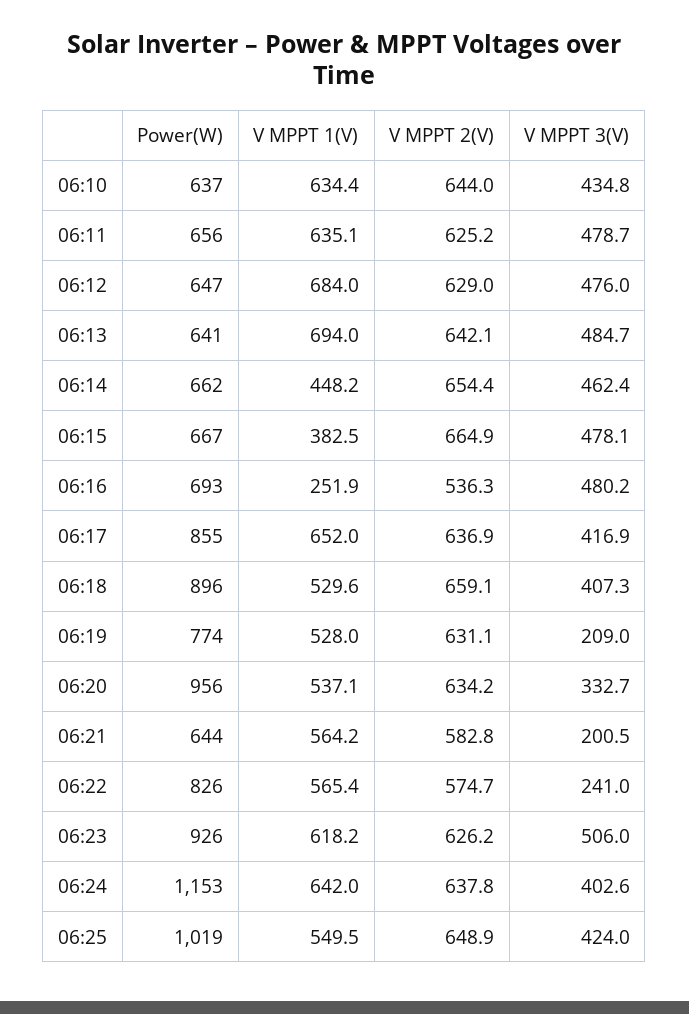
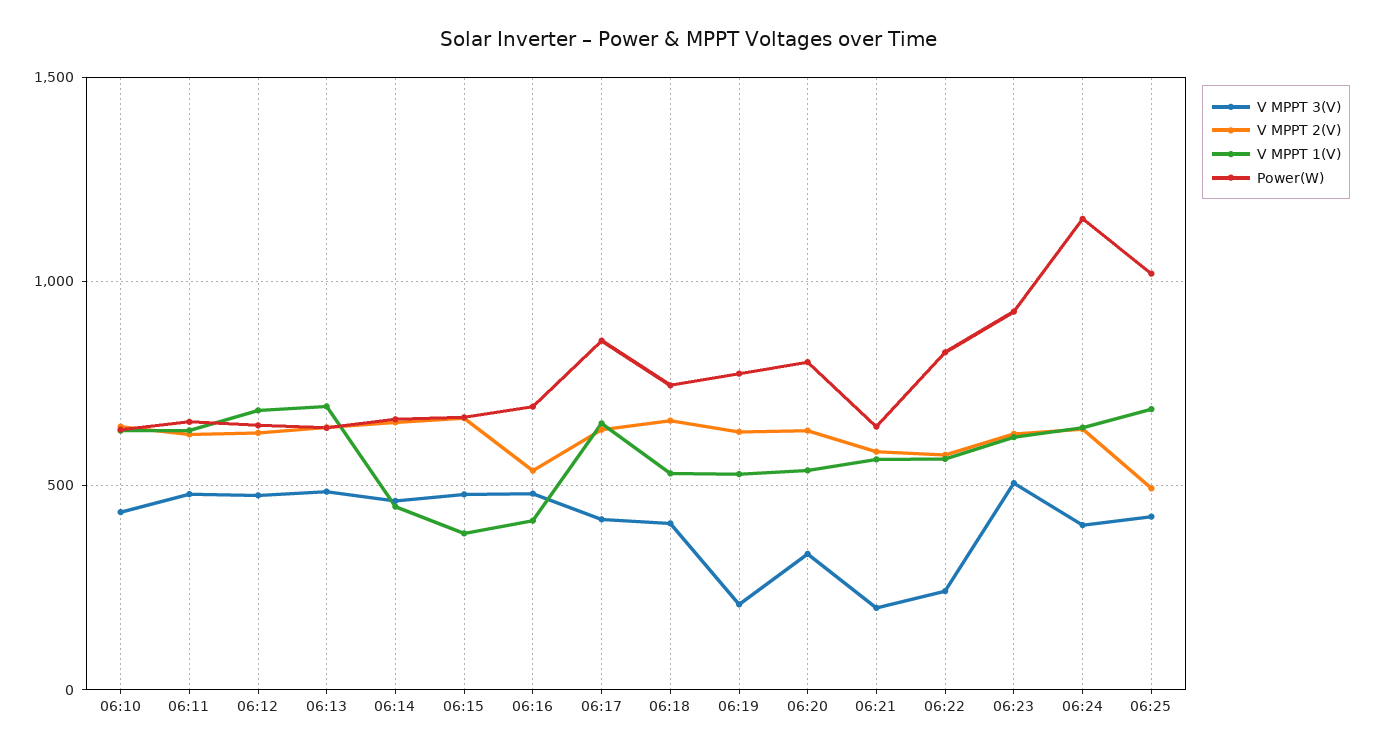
  {
    "Power(W)": {
      "06:10": 637,
      "06:11": 656,
      "06:12": 647,
      "06:13": 641,
      "06:14": 662,
      "06:15": 667,
      "06:16": 693,
      "06:17": 855,
-     "06:18": 896,
+     "06:18": 750,
      "06:19": 774,
-     "06:20": 956,
+     "06:20": 800,
      "06:21": 644,
      "06:22": 826,
      "06:23": 926,
      "06:24": 1153,
      "06:25": 1019
    },
    "V MPPT 1(V)": {
      "06:10": 634.4,
      "06:11": 635.1,
      "06:12": 684,
      "06:13": 694,
      "06:14": 448.2,
      "06:15": 382.5,
-     "06:16": 251.9,
+     "06:16": 400,
      "06:17": 652,
      "06:18": 529.6,
      "06:19": 528,
      "06:20": 537.1,
      "06:21": 564.2,
      "06:22": 565.4,
      "06:23": 618.2,
      "06:24": 642,
-     "06:25": 549.5
+     "06:25": 700
    },
    "V MPPT 2(V)": {
      "06:10": 644,
      "06:11": 625.2,
      "06:12": 629,
      "06:13": 642.1,
      "06:14": 654.4,
      "06:15": 664.9,
      "06:16": 536.3,
      "06:17": 636.9,
      "06:18": 659.1,
      "06:19": 631.1,
      "06:20": 634.2,
      "06:21": 582.8,
      "06:22": 574.7,
      "06:23": 626.2,
      "06:24": 637.8,
-     "06:25": 648.9
+     "06:25": 500
    },
    "V MPPT 3(V)": {
      "06:10": 434.8,
      "06:11": 478.7,
      "06:12": 476,
      "06:13": 484.7,
      "06:14": 462.4,
      "06:15": 478.1,
      "06:16": 480.2,
      "06:17": 416.9,
      "06:18": 407.3,
      "06:19": 209,
      "06:20": 332.7,
      "06:21": 200.5,
      "06:22": 241,
      "06:23": 506,
      "06:24": 402.6,
      "06:25": 424
    }
  }

